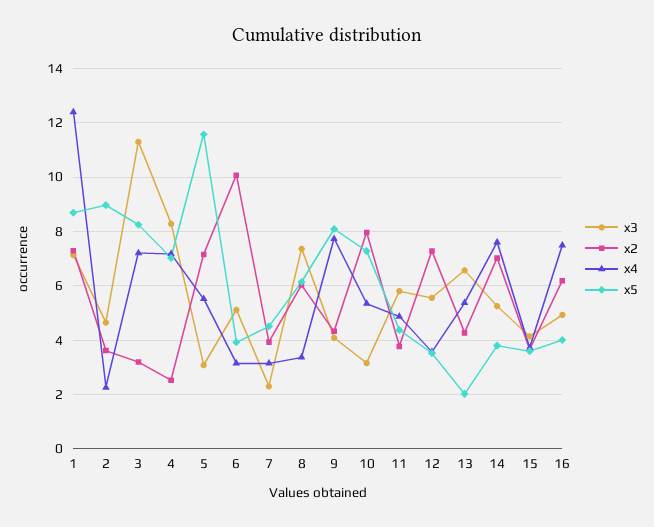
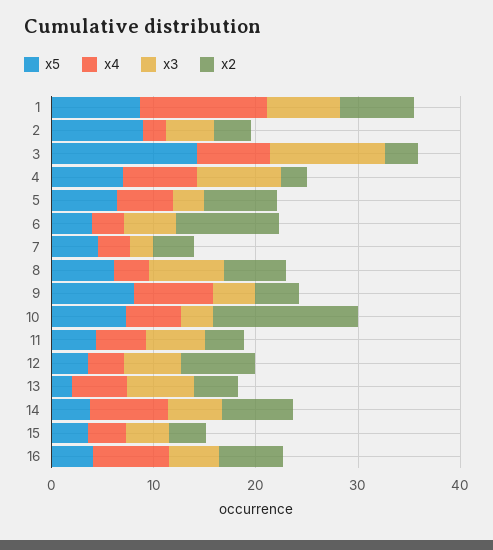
  {
    "x3": {
      "1": 7.25,
      "2": 4.75,
      "3": 11.25,
      "4": 8.25,
      "5": 3,
      "6": 5,
      "7": 2.25,
      "8": 7.25,
      "9": 4,
      "10": 3.25,
      "11": 5.75,
      "12": 5.5,
      "13": 6.5,
      "14": 5.25,
      "15": 4.25,
      "16": 5
    },
    "x2": {
      "1": 7.25,
      "2": 3.5,
      "3": 3.25,
      "4": 2.5,
      "5": 7.25,
      "6": 10,
      "7": 4,
      "8": 6,
      "9": 4.25,
-     "10": 8,
+     "10": 14,
      "11": 3.75,
      "12": 7.25,
      "13": 4.25,
      "14": 7,
      "15": 3.75,
      "16": 6.25
    },
    "x4": {
      "1": 12.5,
      "2": 2.25,
      "3": 7.25,
      "4": 7.25,
      "5": 5.5,
      "6": 3.25,
      "7": 3.25,
      "8": 3.25,
      "9": 7.75,
      "10": 5.25,
      "11": 4.75,
      "12": 3.5,
      "13": 5.5,
      "14": 7.5,
      "15": 3.75,
      "16": 7.5
    },
    "x5": {
      "1": 8.75,
      "2": 9,
-     "3": 8.25,
+     "3": 14,
      "4": 7,
-     "5": 11.5,
+     "5": 6,
      "6": 4,
      "7": 4.5,
      "8": 6.25,
      "9": 8,
      "10": 7.25,
      "11": 4.5,
      "12": 3.5,
      "13": 2,
      "14": 3.75,
      "15": 3.5,
      "16": 4
    }
  }

